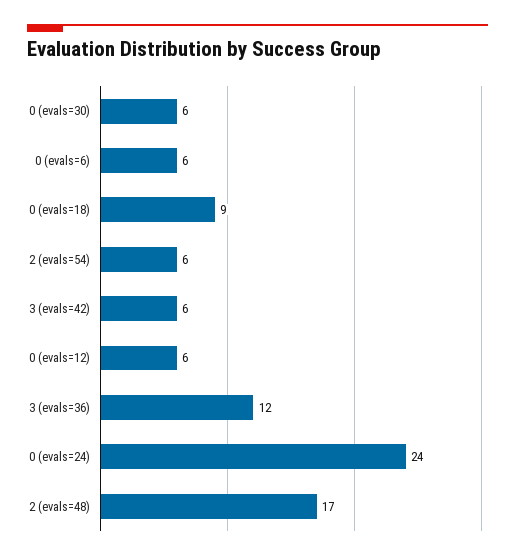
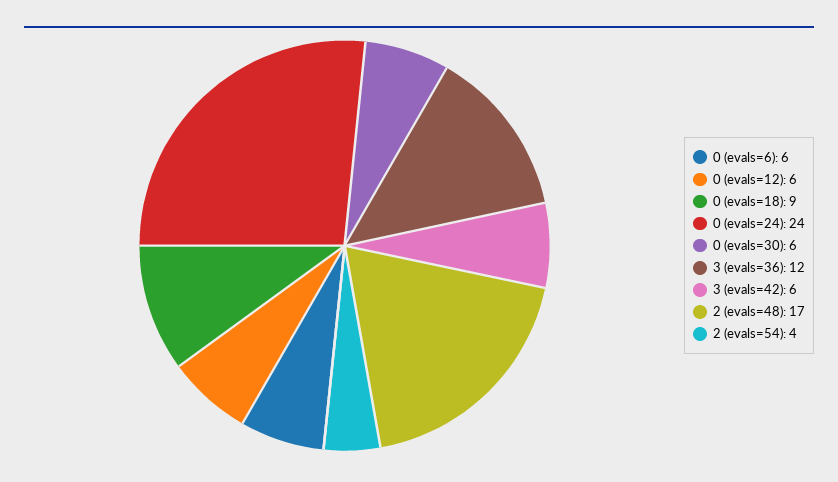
  {
    "0 (evals=30)": 6,
    "0 (evals=6)": 6,
    "0 (evals=18)": 9,
-   "2 (evals=54)": 6,
+   "2 (evals=54)": 4,
    "3 (evals=42)": 6,
    "0 (evals=12)": 6,
    "3 (evals=36)": 12,
    "0 (evals=24)": 24,
    "2 (evals=48)": 17
  }

